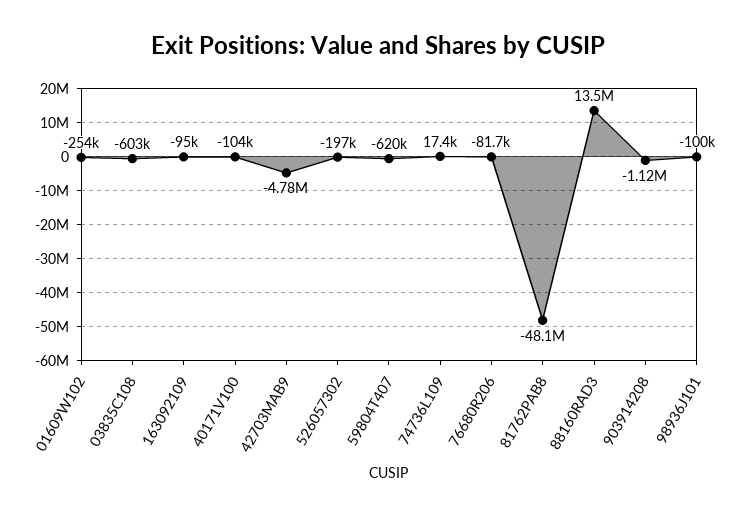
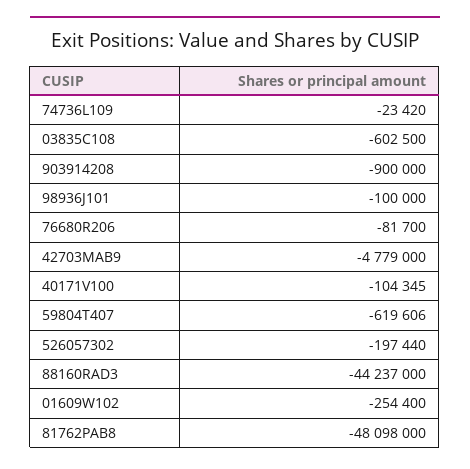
  {
    "01609W102": -254400,
    "03835C108": -602500,
-   "163092109": -95000,
    "40171V100": -104345,
    "42703MAB9": -4779000,
    "526057302": -197440,
    "59804T407": -619606,
-   "74736L109": 17400,
+   "74736L109": -23420,
    "76680R206": -81700,
    "81762PAB8": -48098000,
-   "88160RAD3": 13500000,
+   "88160RAD3": -44237000,
-   "903914208": -1120000,
+   "903914208": -900000,
    "98936J101": -100000
  }

